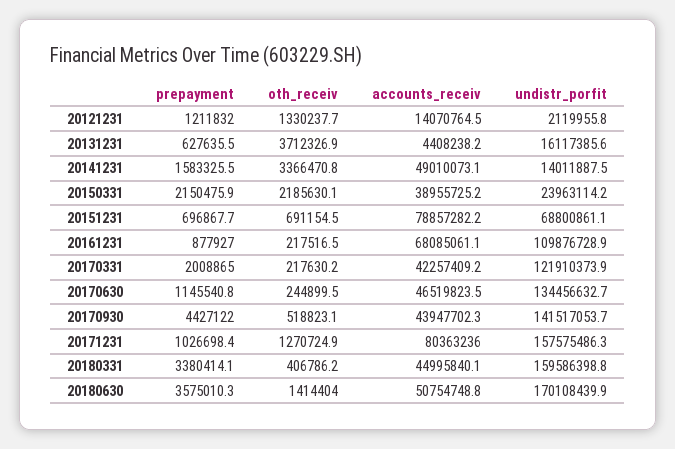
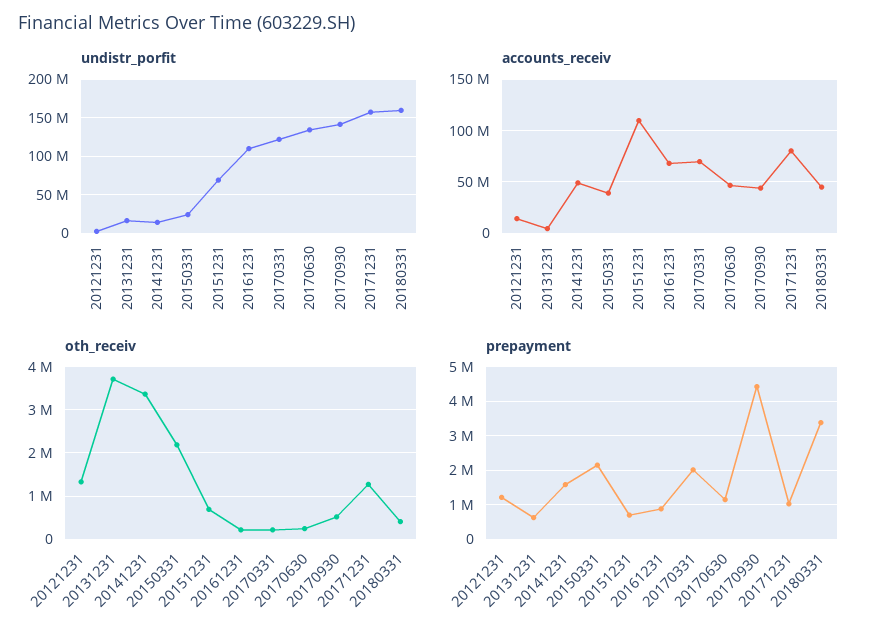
  {
    "prepayment": {
      "20121231": 1211832,
      "20131231": 627635.5,
      "20141231": 1583325.5,
      "20150331": 2150475.9,
      "20151231": 696867.7,
      "20161231": 877927,
      "20170331": 2008865,
      "20170630": 1145540.8,
      "20170930": 4427122,
      "20171231": 1026698.4,
-     "20180331": 3380414.1,
+     "20180331": 3380414.1
-     "20180630": 3575010.3
    },
    "oth_receiv": {
      "20121231": 1330237.7,
      "20131231": 3712326.9,
      "20141231": 3366470.8,
      "20150331": 2185630.1,
      "20151231": 691154.5,
      "20161231": 217516.5,
      "20170331": 217630.2,
      "20170630": 244899.5,
      "20170930": 518823.1,
      "20171231": 1270724.9,
-     "20180331": 406786.2,
+     "20180331": 406786.2
-     "20180630": 1414404
    },
    "accounts_receiv": {
      "20121231": 14070764.5,
      "20131231": 4408238.2,
      "20141231": 49010073.1,
      "20150331": 38955725.2,
-     "20151231": 78857282.2,
+     "20151231": 110000000,
      "20161231": 68085061.1,
-     "20170331": 42257409.2,
+     "20170331": 70000000,
      "20170630": 46519823.5,
      "20170930": 43947702.3,
      "20171231": 80363236,
-     "20180331": 44995840.1,
+     "20180331": 44995840.1
-     "20180630": 50754748.8
    },
    "undistr_porfit": {
      "20121231": 2119955.8,
      "20131231": 16117385.6,
      "20141231": 14011887.5,
      "20150331": 23963114.2,
      "20151231": 68800861.1,
      "20161231": 109876728.9,
      "20170331": 121910373.9,
      "20170630": 134456632.7,
      "20170930": 141517053.7,
      "20171231": 157575486.3,
-     "20180331": 159586398.8,
+     "20180331": 159586398.8
-     "20180630": 170108439.9
    }
  }

